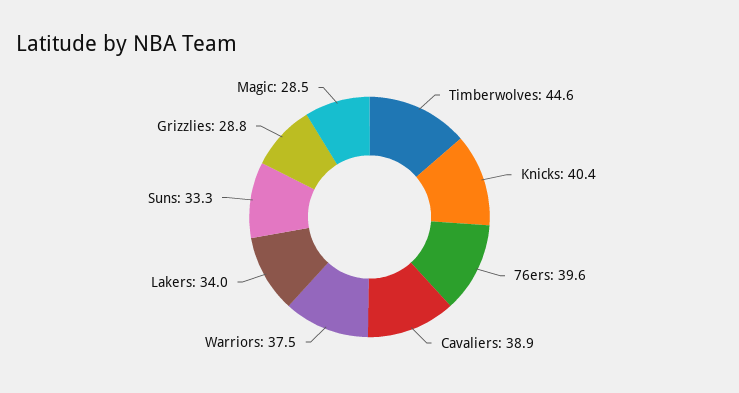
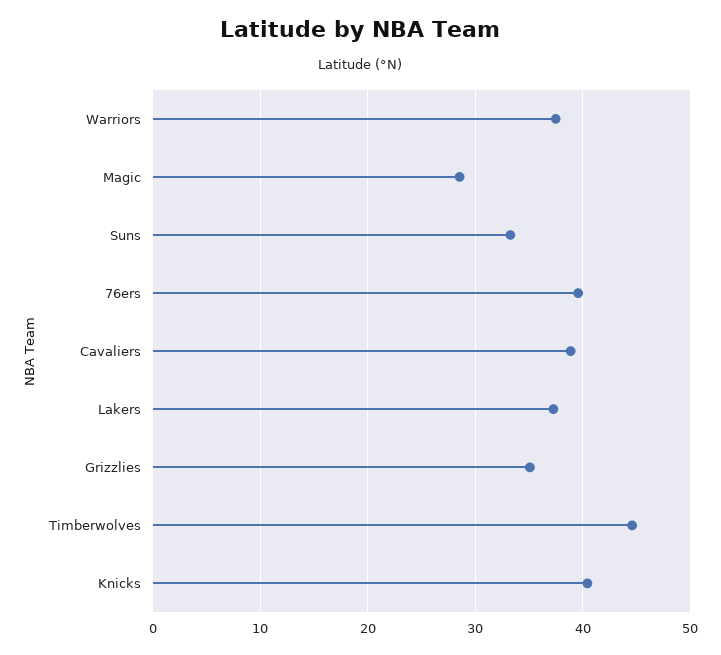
  {
    "Timberwolves": 44.6,
    "Knicks": 40.4,
    "76ers": 39.6,
    "Cavaliers": 38.9,
    "Warriors": 37.5,
-   "Lakers": 34,
+   "Lakers": 37,
    "Suns": 33.3,
-   "Grizzlies": 28.8,
+   "Grizzlies": 35,
    "Magic": 28.5
  }

